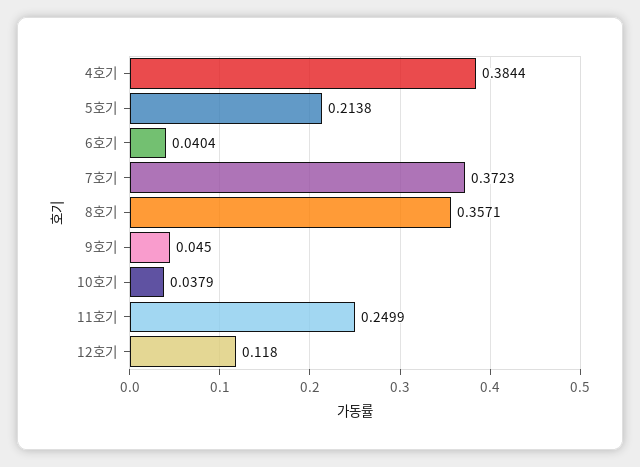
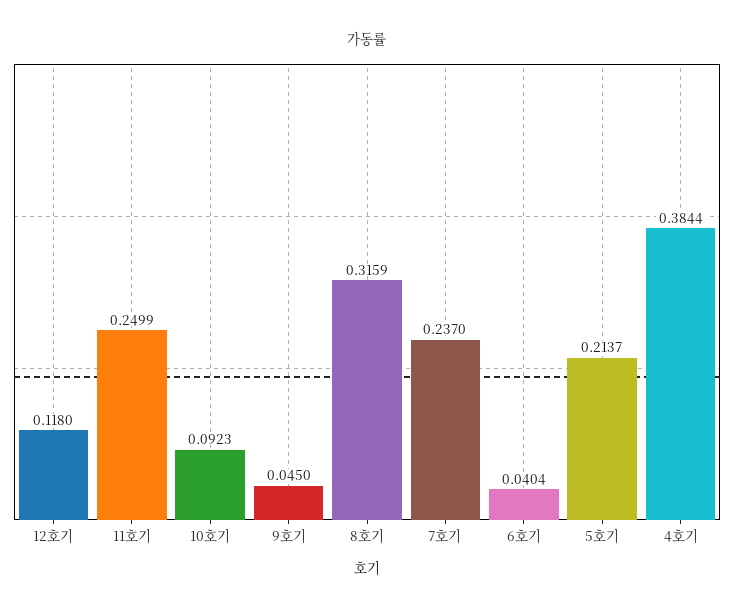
  {
    "4호기": 0.3844,
-   "5호기": 0.2138,
+   "5호기": 0.2137,
    "6호기": 0.0404,
-   "7호기": 0.3723,
+   "7호기": 0.237,
-   "8호기": 0.3571,
+   "8호기": 0.3159,
    "9호기": 0.045,
-   "10호기": 0.0379,
+   "10호기": 0.0923,
    "11호기": 0.2499,
    "12호기": 0.118
  }

